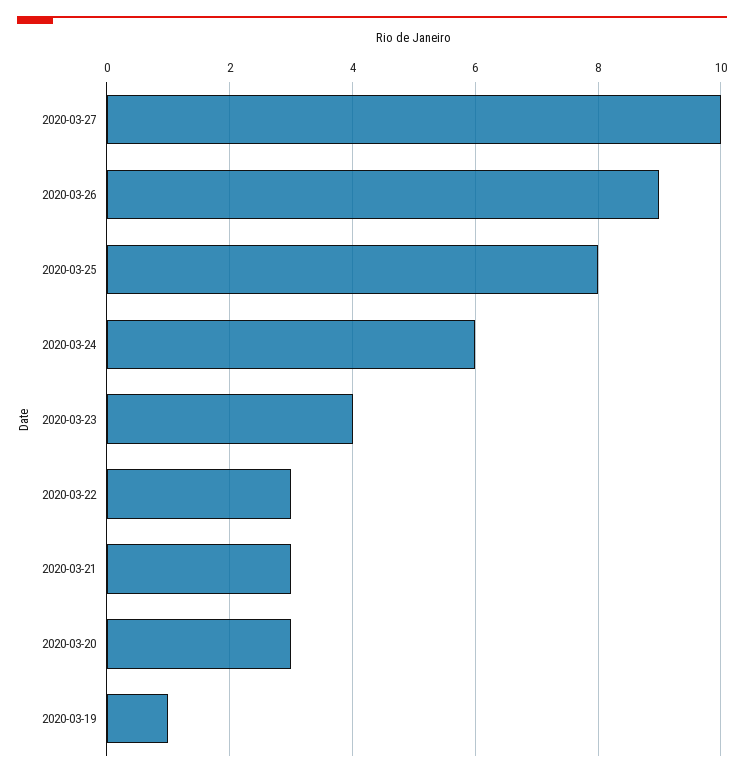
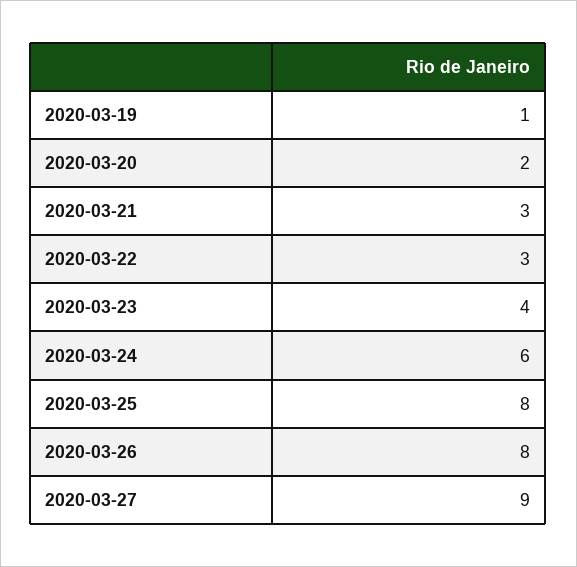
  {
-   "2020-03-27": 10,
+   "2020-03-27": 9,
-   "2020-03-26": 9,
+   "2020-03-26": 8,
    "2020-03-25": 8,
    "2020-03-24": 6,
    "2020-03-23": 4,
    "2020-03-22": 3,
    "2020-03-21": 3,
-   "2020-03-20": 3,
+   "2020-03-20": 2,
    "2020-03-19": 1
  }

